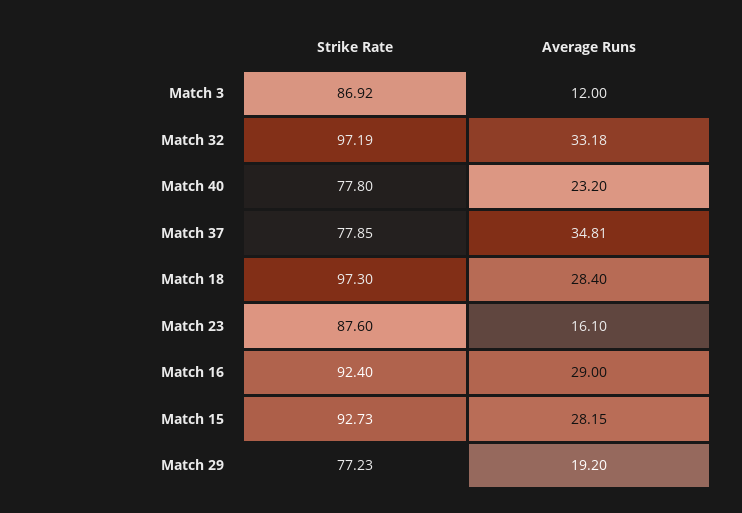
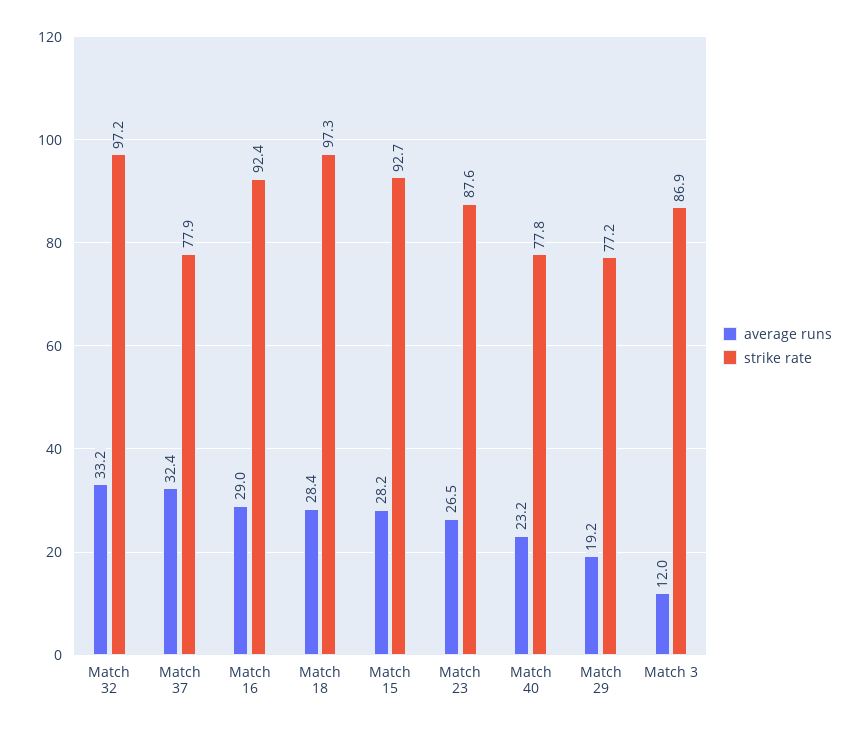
  {
    "Strike Rate": {
      "Match 3": 86.92,
      "Match 32": 97.19,
      "Match 40": 77.8,
      "Match 37": 77.85,
      "Match 18": 97.3,
      "Match 23": 87.6,
      "Match 16": 92.4,
      "Match 15": 92.73,
      "Match 29": 77.23
    },
    "Average Runs": {
      "Match 3": 12,
      "Match 32": 33.18,
      "Match 40": 23.2,
-     "Match 37": 34.81,
+     "Match 37": 32.4,
      "Match 18": 28.4,
-     "Match 23": 16.1,
+     "Match 23": 26.5,
      "Match 16": 29,
      "Match 15": 28.15,
      "Match 29": 19.2
    }
  }

